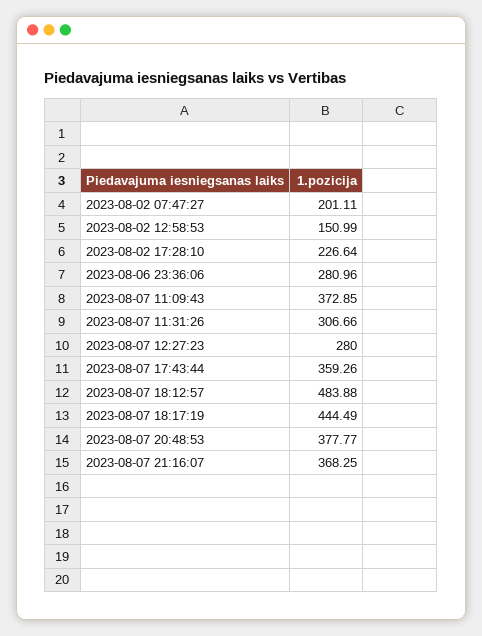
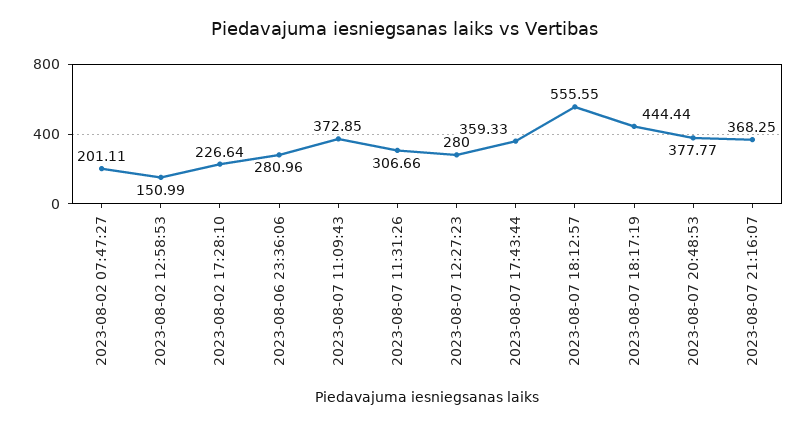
  {
    "2023-08-02 07:47:27": 201.11,
    "2023-08-02 12:58:53": 150.99,
    "2023-08-02 17:28:10": 226.64,
    "2023-08-06 23:36:06": 280.96,
    "2023-08-07 11:09:43": 372.85,
    "2023-08-07 11:31:26": 306.66,
    "2023-08-07 12:27:23": 280,
-   "2023-08-07 17:43:44": 359.26,
+   "2023-08-07 17:43:44": 359.33,
-   "2023-08-07 18:12:57": 483.88,
+   "2023-08-07 18:12:57": 555.55,
-   "2023-08-07 18:17:19": 444.49,
+   "2023-08-07 18:17:19": 444.44,
    "2023-08-07 20:48:53": 377.77,
    "2023-08-07 21:16:07": 368.25
  }

